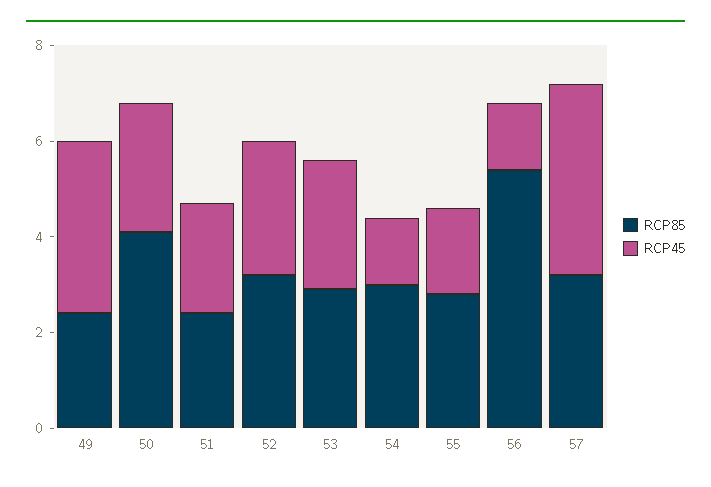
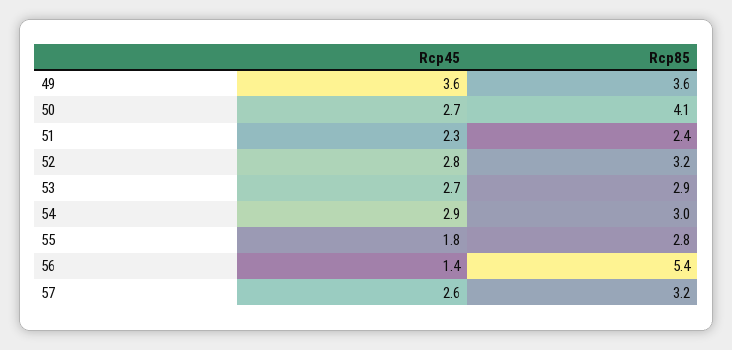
  {
    "RCP85": {
-     "49": 2.5,
+     "49": 3.6,
      "50": 4.1,
      "51": 2.4,
      "52": 3.2,
      "53": 2.9,
      "54": 3,
      "55": 2.8,
      "56": 5.4,
      "57": 3.2
    },
    "RCP45": {
      "49": 3.6,
      "50": 2.7,
      "51": 2.3,
      "52": 2.8,
      "53": 2.7,
-     "54": 1.5,
+     "54": 2.9,
      "55": 1.8,
      "56": 1.4,
-     "57": 4
+     "57": 2.6
    }
  }

